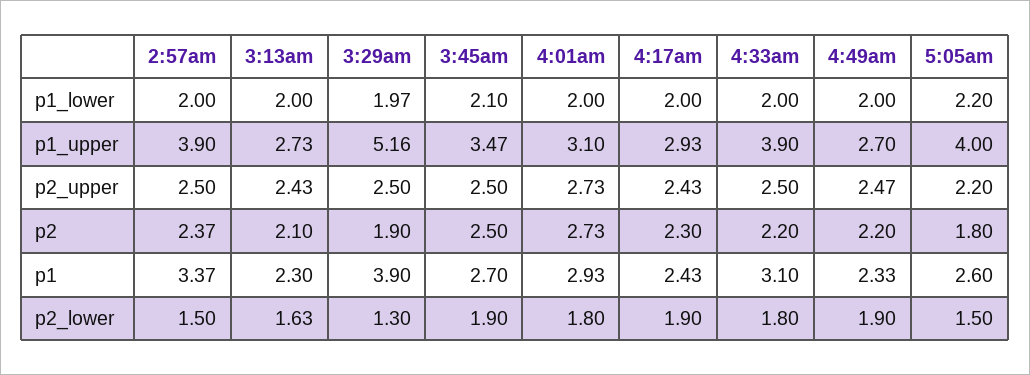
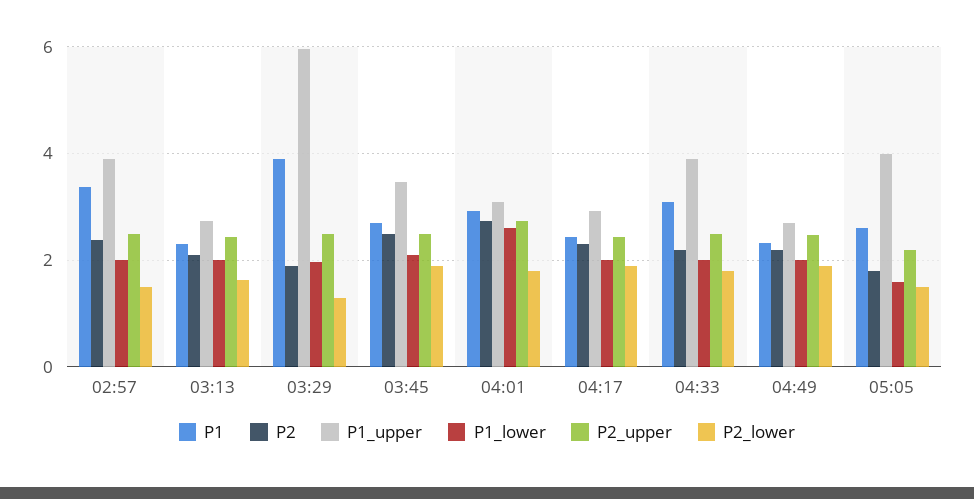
  {
    "p1_lower": {
      "2:57am": 2,
      "3:13am": 2,
      "3:29am": 1.97,
      "3:45am": 2.1,
-     "4:01am": 2,
+     "4:01am": 2.6,
      "4:17am": 2,
      "4:33am": 2,
      "4:49am": 2,
-     "5:05am": 2.2
+     "5:05am": 1.6
    },
    "p1_upper": {
      "2:57am": 3.9,
      "3:13am": 2.73,
-     "3:29am": 5.16,
+     "3:29am": 6,
      "3:45am": 3.47,
      "4:01am": 3.1,
      "4:17am": 2.93,
      "4:33am": 3.9,
      "4:49am": 2.7,
      "5:05am": 4
    },
    "p2_upper": {
      "2:57am": 2.5,
      "3:13am": 2.43,
      "3:29am": 2.5,
      "3:45am": 2.5,
      "4:01am": 2.73,
      "4:17am": 2.43,
      "4:33am": 2.5,
      "4:49am": 2.47,
      "5:05am": 2.2
    },
    "p2": {
      "2:57am": 2.37,
      "3:13am": 2.1,
      "3:29am": 1.9,
      "3:45am": 2.5,
      "4:01am": 2.73,
      "4:17am": 2.3,
      "4:33am": 2.2,
      "4:49am": 2.2,
      "5:05am": 1.8
    },
    "p1": {
      "2:57am": 3.37,
      "3:13am": 2.3,
      "3:29am": 3.9,
      "3:45am": 2.7,
      "4:01am": 2.93,
      "4:17am": 2.43,
      "4:33am": 3.1,
      "4:49am": 2.33,
      "5:05am": 2.6
    },
    "p2_lower": {
      "2:57am": 1.5,
      "3:13am": 1.63,
      "3:29am": 1.3,
      "3:45am": 1.9,
      "4:01am": 1.8,
      "4:17am": 1.9,
      "4:33am": 1.8,
      "4:49am": 1.9,
      "5:05am": 1.5
    }
  }

